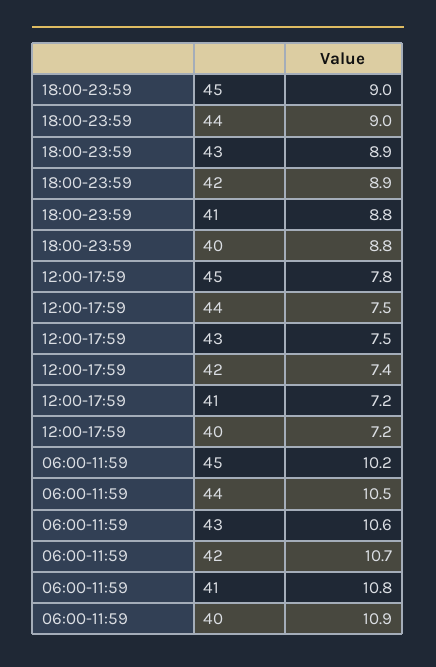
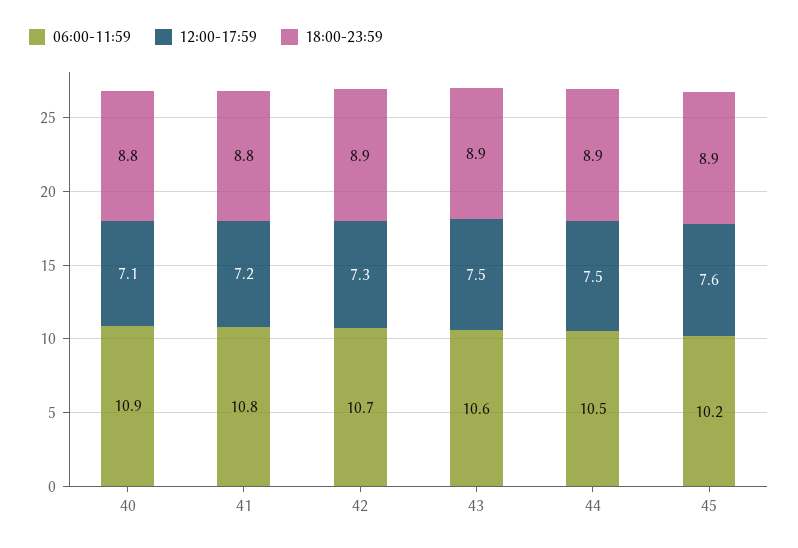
  {
    "18:00-23:59": {
-     "45": 9,
+     "45": 8.9,
-     "44": 9,
+     "44": 8.9,
      "43": 8.9,
      "42": 8.9,
      "41": 8.8,
      "40": 8.8
    },
    "12:00-17:59": {
-     "45": 7.8,
+     "45": 7.6,
      "44": 7.5,
      "43": 7.5,
-     "42": 7.4,
+     "42": 7.3,
      "41": 7.2,
-     "40": 7.2
+     "40": 7.1
    },
    "06:00-11:59": {
      "45": 10.2,
      "44": 10.5,
      "43": 10.6,
      "42": 10.7,
      "41": 10.8,
      "40": 10.9
    }
  }

